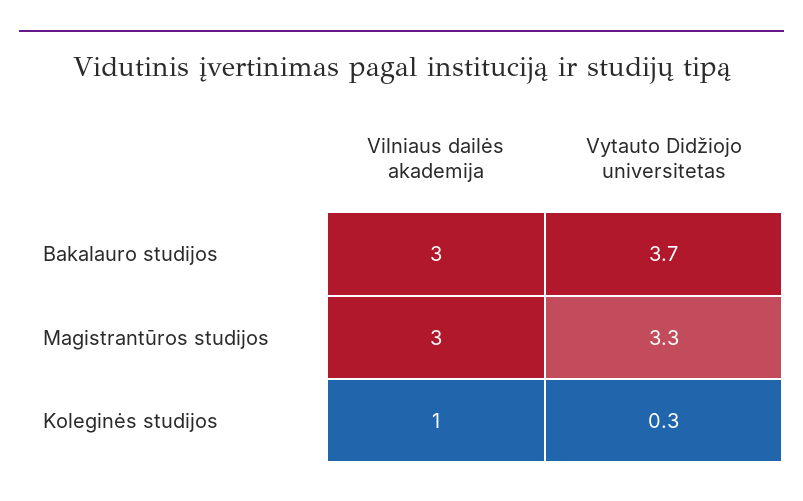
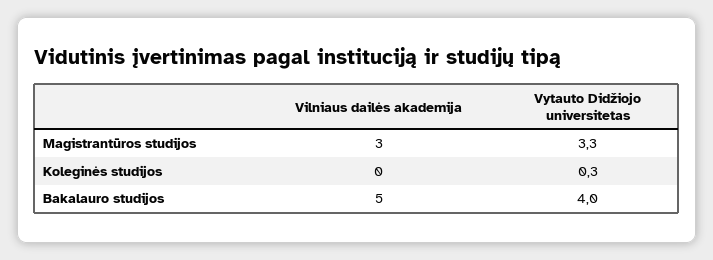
  {
    "Vilniaus dailės akademija": {
-     "Bakalauro studijos": 3,
+     "Bakalauro studijos": 5,
      "Magistrantūros studijos": 3,
-     "Koleginės studijos": 1
+     "Koleginės studijos": 0
    },
    "Vytauto Didžiojo universitetas": {
-     "Bakalauro studijos": 3.7,
+     "Bakalauro studijos": 4,
      "Magistrantūros studijos": 3.3,
      "Koleginės studijos": 0.3
    }
  }

